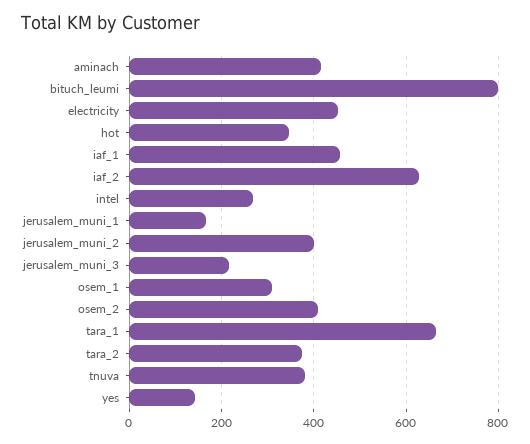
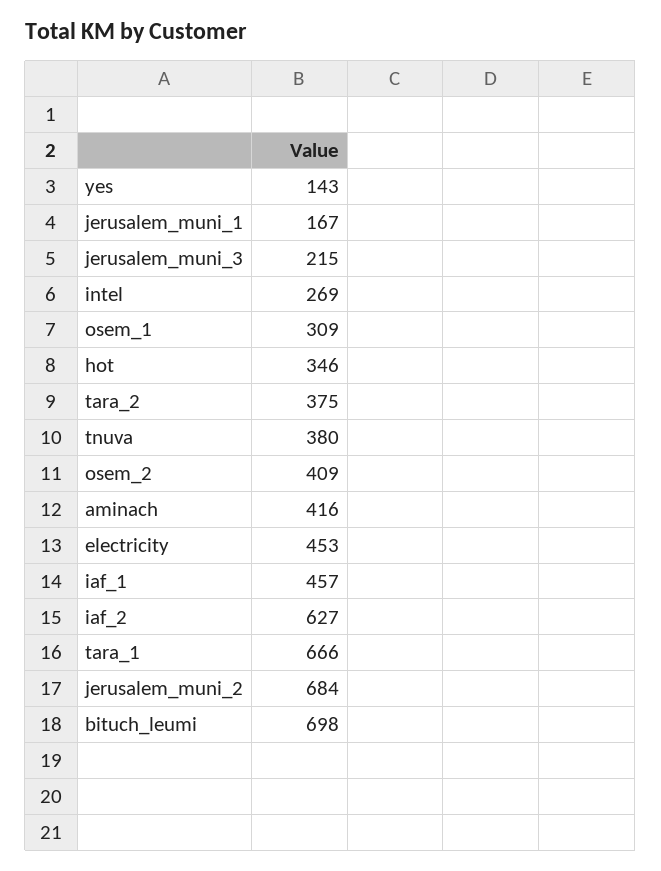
  {
    "aminach": 416,
-   "bituch_leumi": 800,
+   "bituch_leumi": 698,
    "electricity": 453,
    "hot": 346,
    "iaf_1": 457,
    "iaf_2": 627,
    "intel": 269,
    "jerusalem_muni_1": 167,
-   "jerusalem_muni_2": 400,
+   "jerusalem_muni_2": 684,
    "jerusalem_muni_3": 215,
    "osem_1": 309,
    "osem_2": 409,
    "tara_1": 666,
    "tara_2": 375,
    "tnuva": 380,
    "yes": 143
  }

